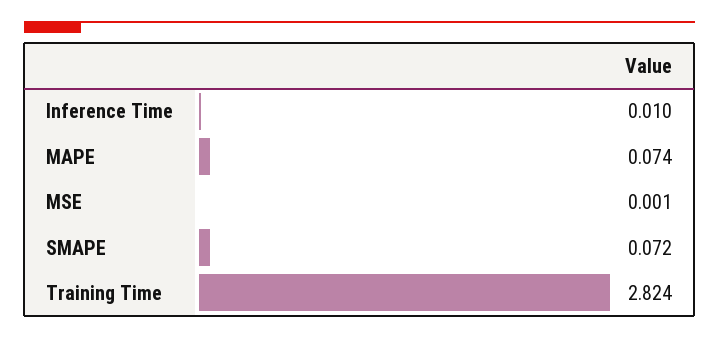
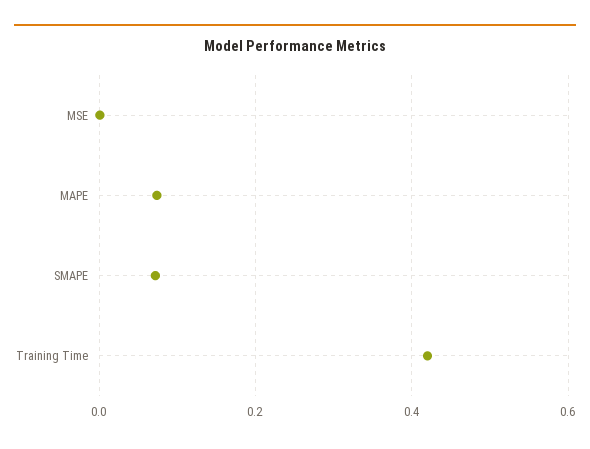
  {
-   "Inference Time": 0.01,
    "MAPE": 0.074,
    "MSE": 0.001,
    "SMAPE": 0.072,
-   "Training Time": 2.824
+   "Training Time": 0.42
  }

